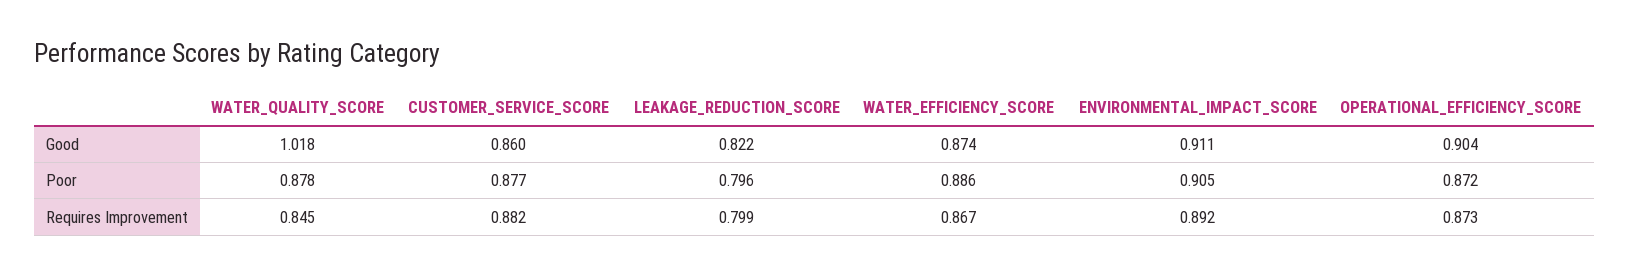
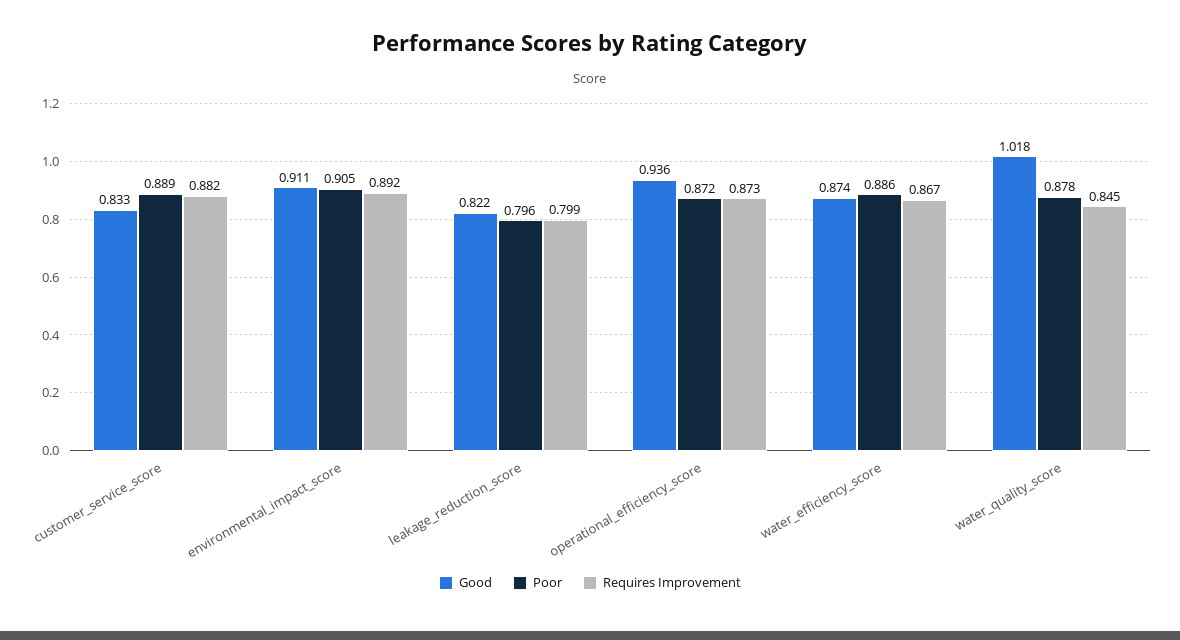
  {
    "Good": {
      "WATER_QUALITY_SCORE": 1.018,
-     "CUSTOMER_SERVICE_SCORE": 0.86,
+     "CUSTOMER_SERVICE_SCORE": 0.833,
      "LEAKAGE_REDUCTION_SCORE": 0.822,
      "WATER_EFFICIENCY_SCORE": 0.874,
      "ENVIRONMENTAL_IMPACT_SCORE": 0.911,
-     "OPERATIONAL_EFFICIENCY_SCORE": 0.904
+     "OPERATIONAL_EFFICIENCY_SCORE": 0.936
    },
    "Poor": {
      "WATER_QUALITY_SCORE": 0.878,
-     "CUSTOMER_SERVICE_SCORE": 0.877,
+     "CUSTOMER_SERVICE_SCORE": 0.889,
      "LEAKAGE_REDUCTION_SCORE": 0.796,
      "WATER_EFFICIENCY_SCORE": 0.886,
      "ENVIRONMENTAL_IMPACT_SCORE": 0.905,
      "OPERATIONAL_EFFICIENCY_SCORE": 0.872
    },
    "Requires Improvement": {
      "WATER_QUALITY_SCORE": 0.845,
      "CUSTOMER_SERVICE_SCORE": 0.882,
      "LEAKAGE_REDUCTION_SCORE": 0.799,
      "WATER_EFFICIENCY_SCORE": 0.867,
      "ENVIRONMENTAL_IMPACT_SCORE": 0.892,
      "OPERATIONAL_EFFICIENCY_SCORE": 0.873
    }
  }

